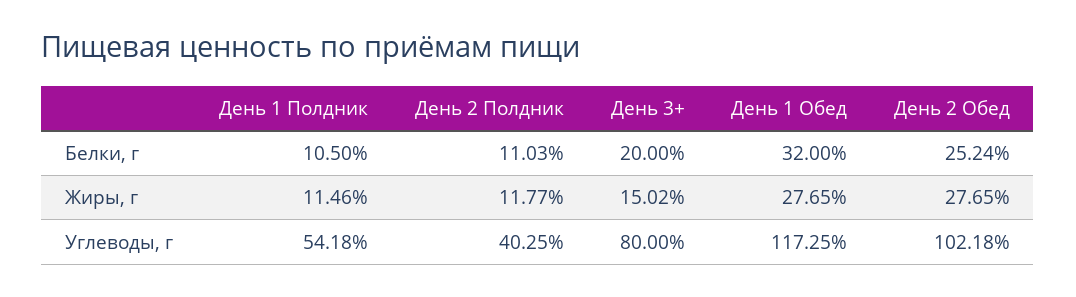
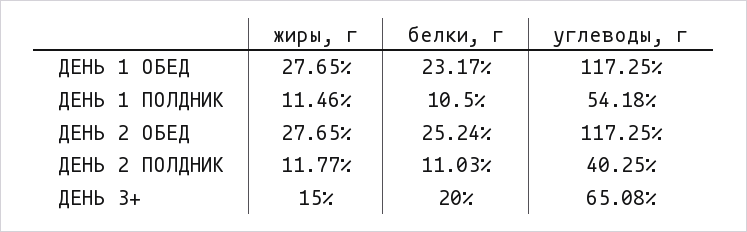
  {
    "День 1 Полдник": {
      "Белки, г": 10.5,
      "Жиры, г": 11.46,
      "Углеводы, г": 54.18
    },
    "День 2 Полдник": {
      "Белки, г": 11.03,
      "Жиры, г": 11.77,
      "Углеводы, г": 40.25
    },
    "День 3+": {
      "Белки, г": 20,
-     "Жиры, г": 15.02,
+     "Жиры, г": 15,
-     "Углеводы, г": 80
+     "Углеводы, г": 65.08
    },
    "День 1 Обед": {
-     "Белки, г": 32,
+     "Белки, г": 23.17,
      "Жиры, г": 27.65,
      "Углеводы, г": 117.25
    },
    "День 2 Обед": {
      "Белки, г": 25.24,
      "Жиры, г": 27.65,
-     "Углеводы, г": 102.18
+     "Углеводы, г": 117.25
    }
  }

